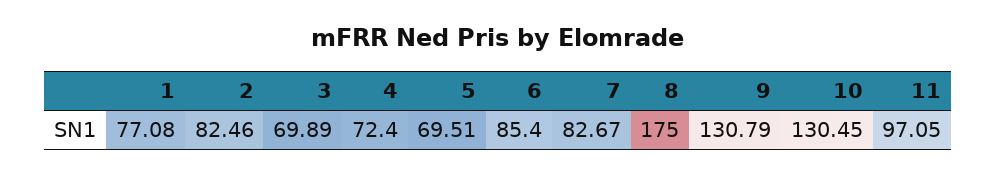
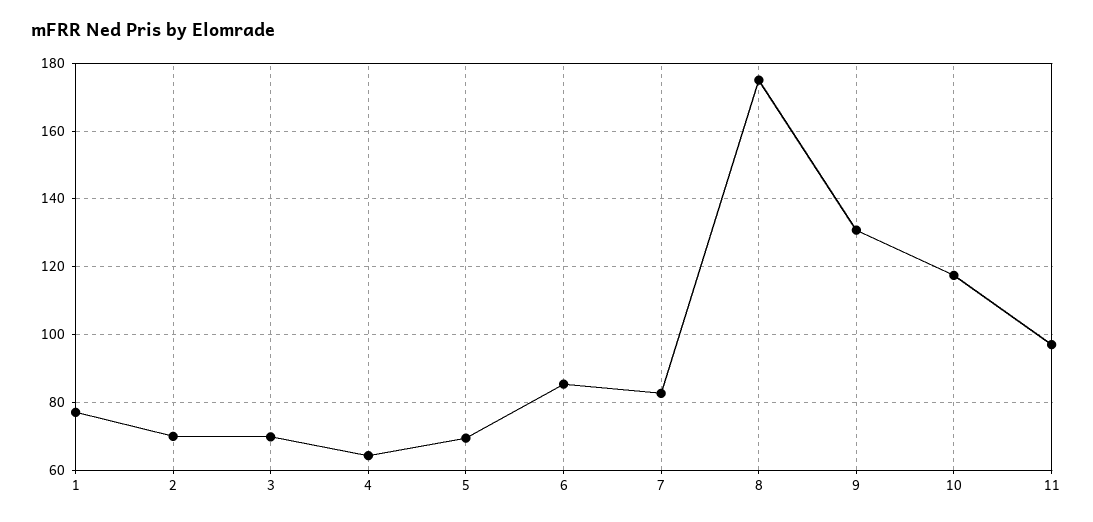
  {
    "1": 77.08,
-   "2": 82.46,
+   "2": 70,
    "3": 69.89,
-   "4": 72.4,
+   "4": 64,
    "5": 69.51,
    "6": 85.4,
    "7": 82.67,
    "8": 175,
    "9": 130.79,
-   "10": 130.45,
+   "10": 118,
    "11": 97.05
  }

